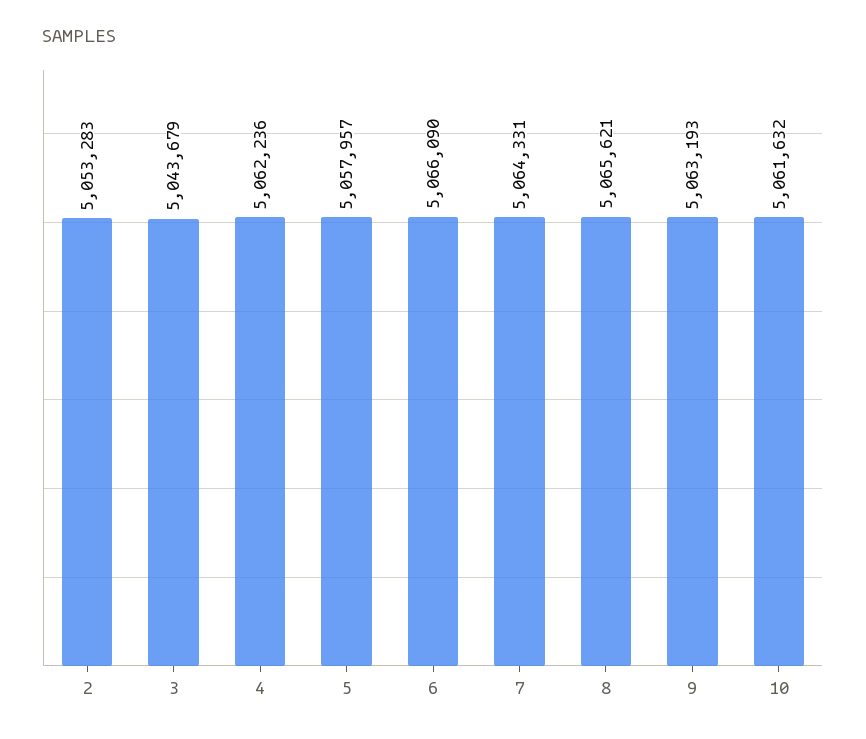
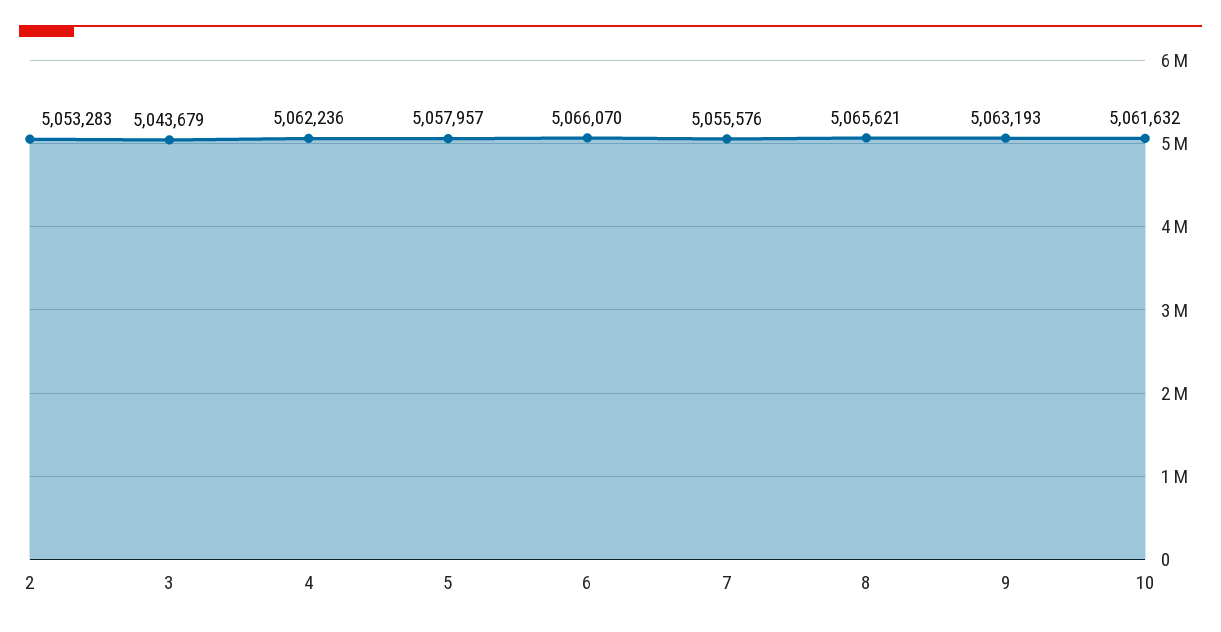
  {
    "2": 5053283,
    "3": 5043679,
    "4": 5062236,
    "5": 5057957,
-   "6": 5066090,
+   "6": 5066070,
-   "7": 5064331,
+   "7": 5055576,
    "8": 5065621,
    "9": 5063193,
    "10": 5061632
  }

